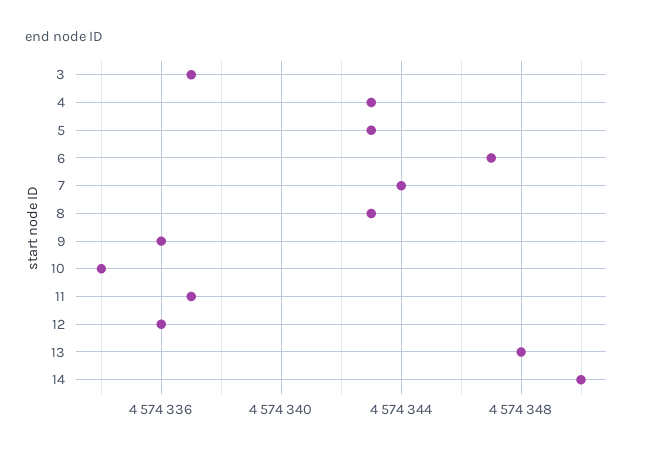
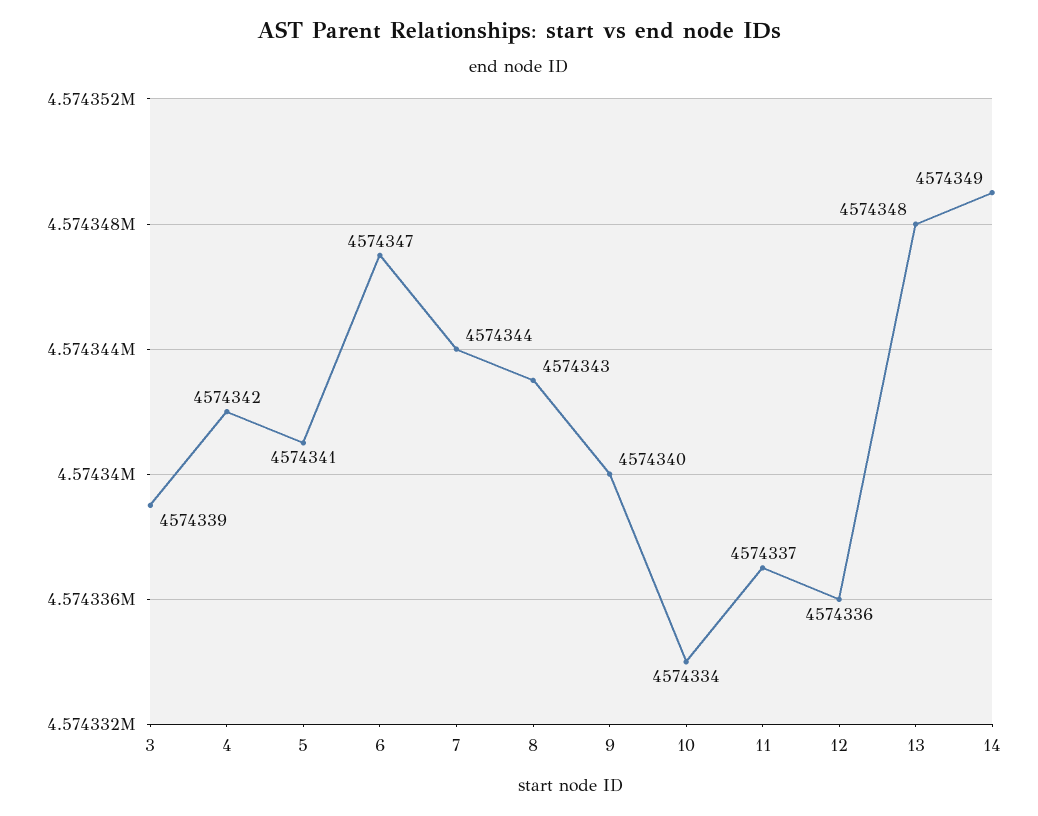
  {
-   "3": 4574337,
+   "3": 4574339,
-   "4": 4574343,
+   "4": 4574342,
-   "5": 4574343,
+   "5": 4574341,
    "6": 4574347,
    "7": 4574344,
    "8": 4574343,
-   "9": 4574336,
+   "9": 4574340,
    "10": 4574334,
    "11": 4574337,
    "12": 4574336,
    "13": 4574348,
-   "14": 4574350
+   "14": 4574349
  }

